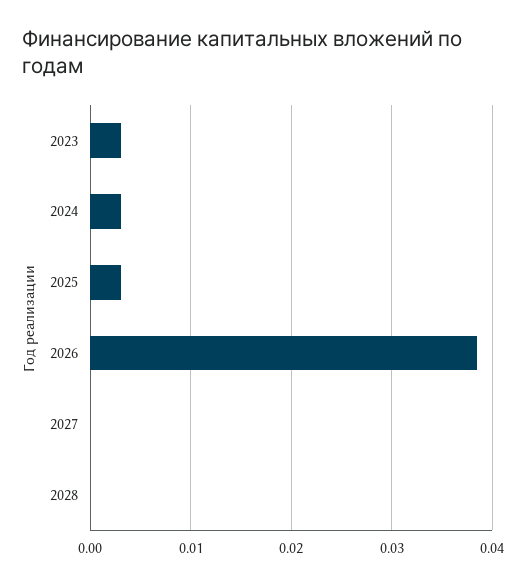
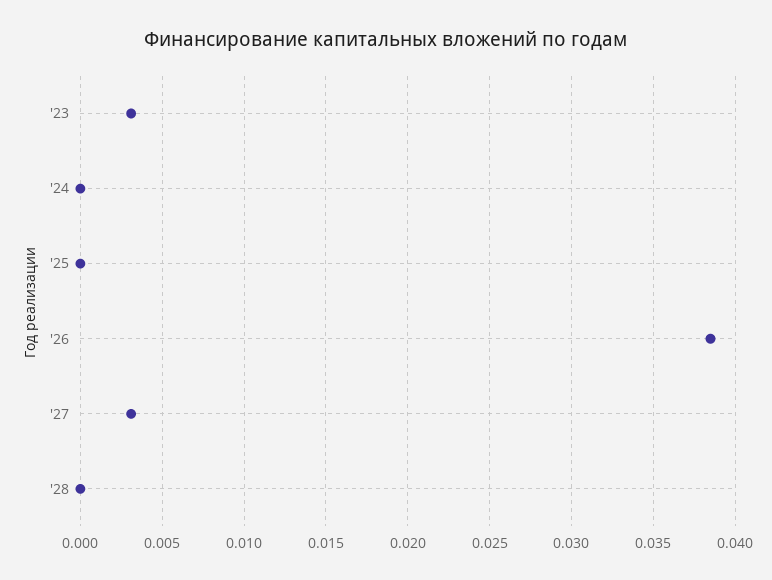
  {
    "2023": 0.003,
-   "2024": 0.003,
+   "2024": 0,
-   "2025": 0.003,
+   "2025": 0,
    "2026": 0.0385,
-   "2027": 0,
+   "2027": 0.003,
    "2028": 0
  }

